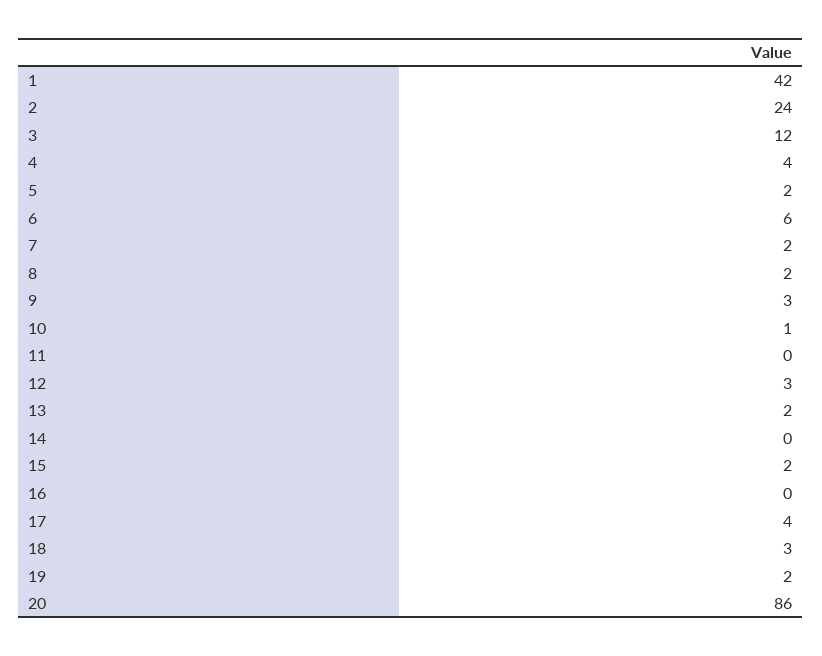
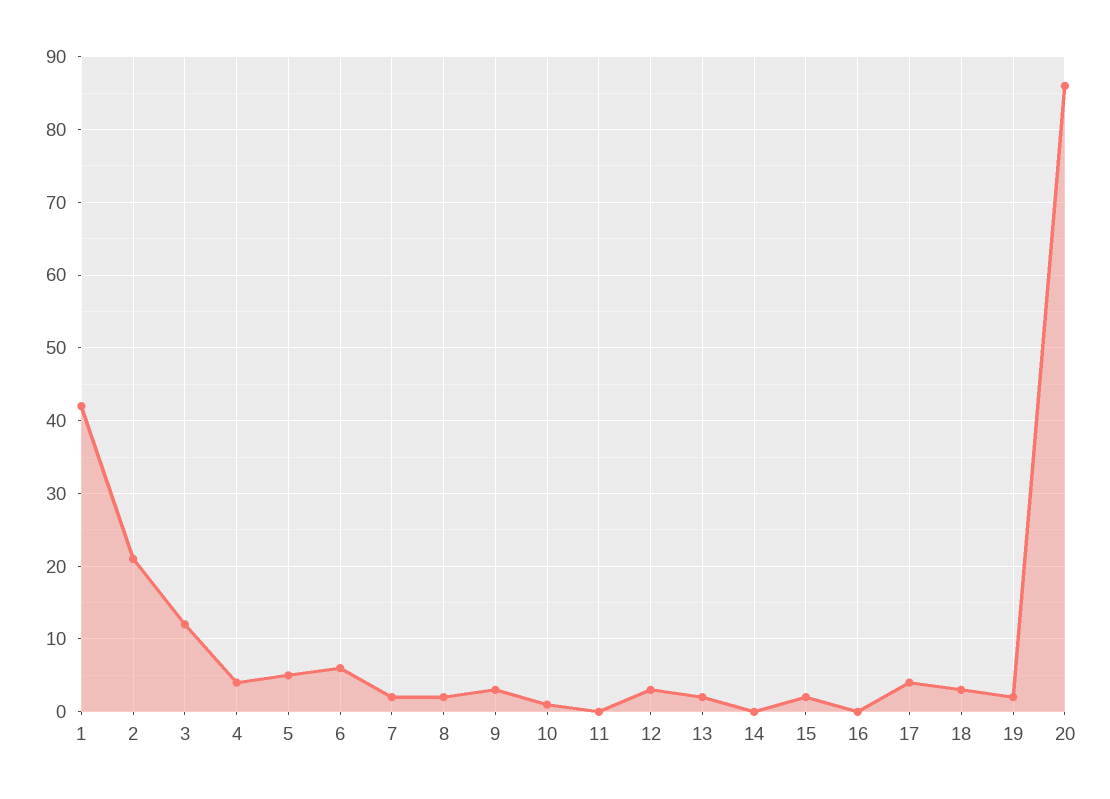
  {
    "1": 42,
-   "2": 24,
+   "2": 21,
    "3": 12,
    "4": 4,
-   "5": 2,
+   "5": 5,
    "6": 6,
    "7": 2,
    "8": 2,
    "9": 3,
    "10": 1,
    "11": 0,
    "12": 3,
    "13": 2,
    "14": 0,
    "15": 2,
    "16": 0,
    "17": 4,
    "18": 3,
    "19": 2,
    "20": 86
  }

